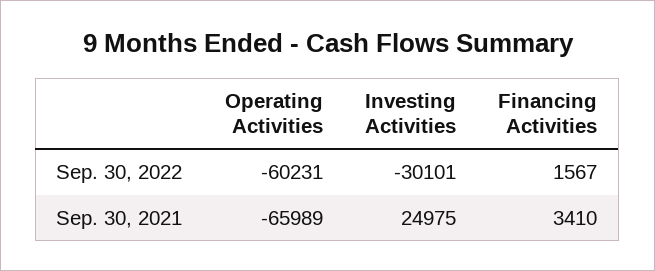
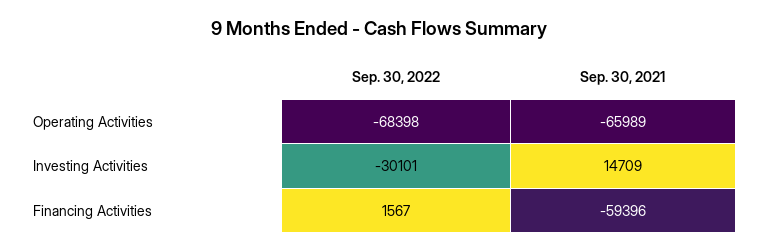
  {
    "Operating Activities": {
-     "Sep. 30, 2022": -60231,
+     "Sep. 30, 2022": -68398,
      "Sep. 30, 2021": -65989
    },
    "Investing Activities": {
      "Sep. 30, 2022": -30101,
-     "Sep. 30, 2021": 24975
+     "Sep. 30, 2021": 14709
    },
    "Financing Activities": {
      "Sep. 30, 2022": 1567,
-     "Sep. 30, 2021": 3410
+     "Sep. 30, 2021": -59396
    }
  }

